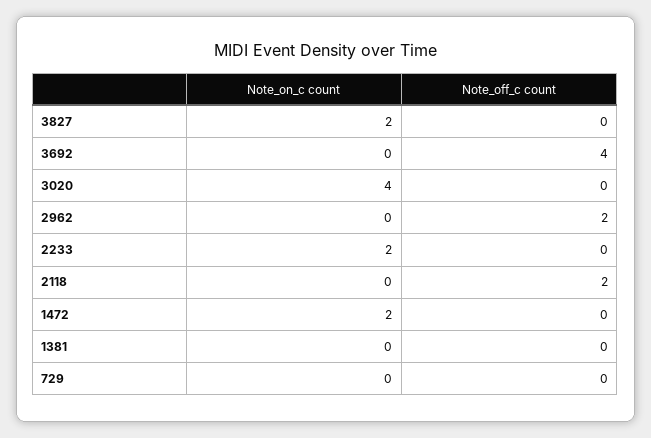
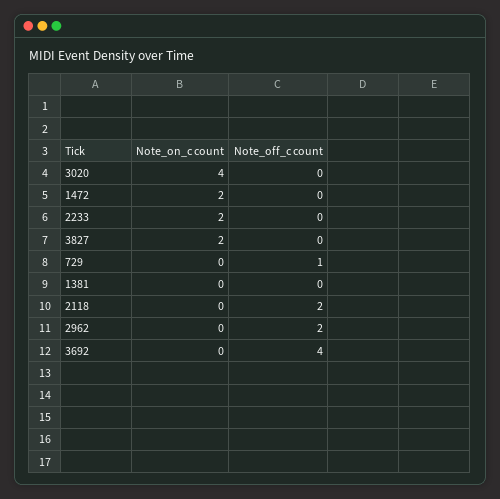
  {
    "Note_on_c count": {
      "3827": 2,
      "3692": 0,
      "3020": 4,
      "2962": 0,
      "2233": 2,
      "2118": 0,
      "1472": 2,
      "1381": 0,
      "729": 0
    },
    "Note_off_c count": {
      "3827": 0,
      "3692": 4,
      "3020": 0,
      "2962": 2,
      "2233": 0,
      "2118": 2,
      "1472": 0,
      "1381": 0,
-     "729": 0
+     "729": 1
    }
  }

